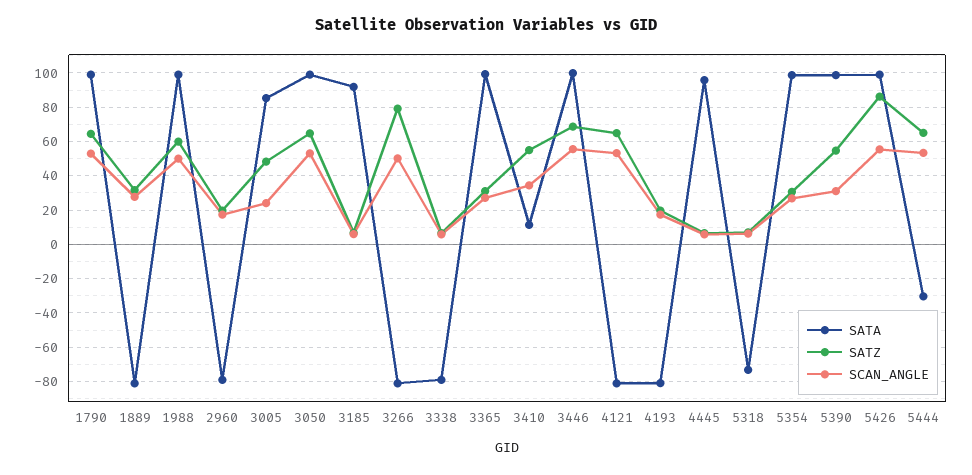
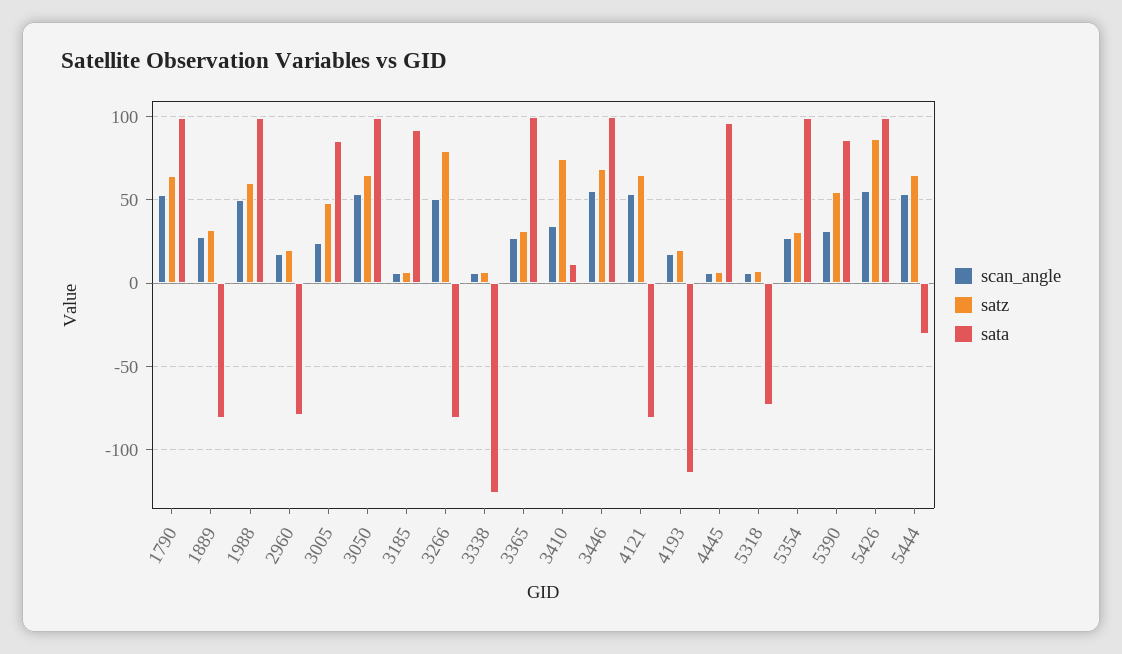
  {
    "SATA": {
      "1790": 100,
      "1889": -80,
      "1988": 100,
      "2960": -80,
      "3005": 85,
      "3050": 100,
      "3185": 90,
      "3266": -80,
-     "3338": -80,
+     "3338": -125,
      "3365": 100,
      "3410": 10,
      "3446": 100,
      "4121": -80,
-     "4193": -80,
+     "4193": -115,
      "4445": 95,
      "5318": -75,
      "5354": 100,
-     "5390": 100,
+     "5390": 85,
      "5426": 100,
      "5444": -30
    },
    "SATZ": {
      "1790": 65,
      "1889": 30,
      "1988": 60,
      "2960": 20,
      "3005": 50,
      "3050": 65,
      "3185": 5,
      "3266": 80,
      "3338": 5,
      "3365": 30,
-     "3410": 55,
+     "3410": 75,
      "3446": 70,
      "4121": 65,
      "4193": 20,
      "4445": 5,
      "5318": 5,
      "5354": 30,
      "5390": 55,
      "5426": 85,
      "5444": 65
    },
    "SCAN_ANGLE": {
      "1790": 55,
      "1889": 30,
      "1988": 50,
      "2960": 15,
      "3005": 25,
      "3050": 55,
      "3185": 5,
      "3266": 50,
      "3338": 5,
      "3365": 25,
      "3410": 35,
      "3446": 55,
      "4121": 55,
      "4193": 15,
      "4445": 5,
      "5318": 5,
      "5354": 25,
      "5390": 30,
      "5426": 55,
      "5444": 55
    }
  }

